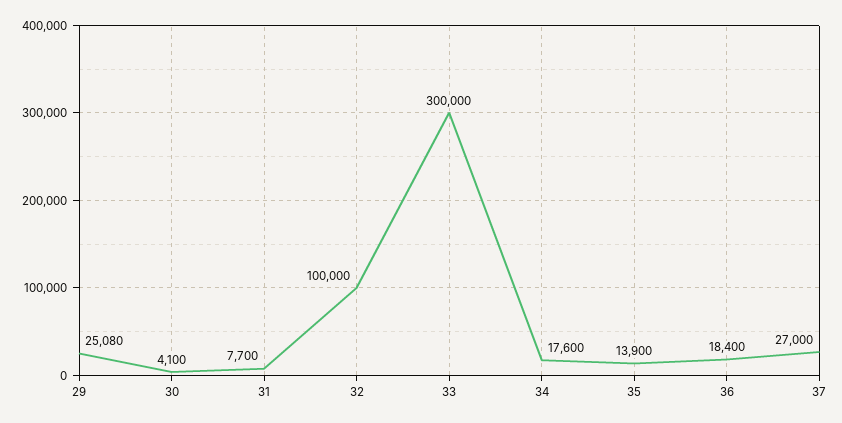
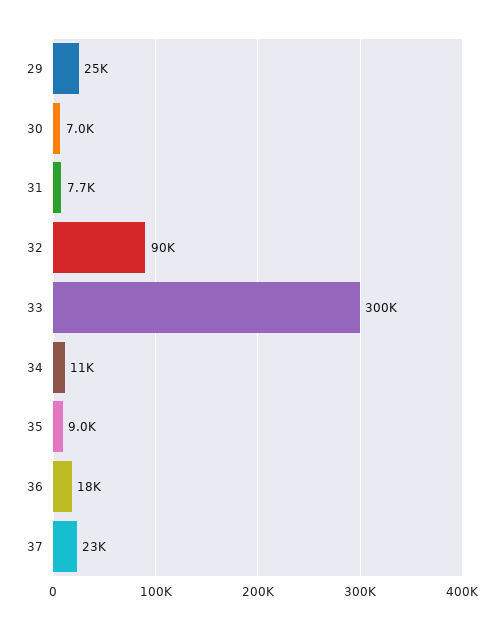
  {
    "29": 25080,
-   "30": 4100,
+   "30": 7000,
    "31": 7700,
-   "32": 100000,
+   "32": 90000,
    "33": 300000,
-   "34": 17600,
+   "34": 11000,
-   "35": 13900,
+   "35": 9000,
    "36": 18400,
-   "37": 27000
+   "37": 23000
  }

